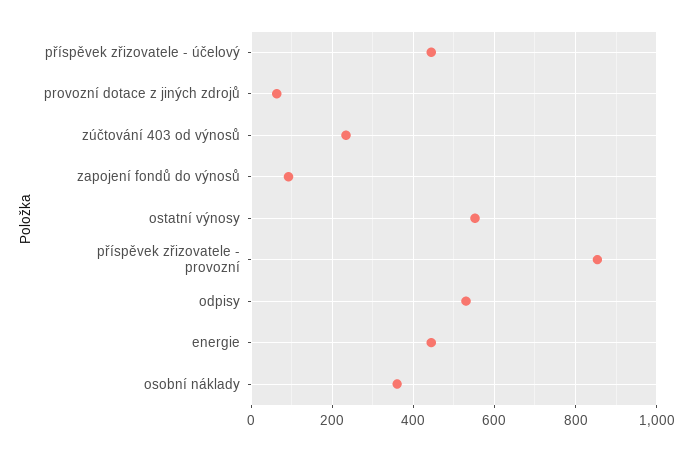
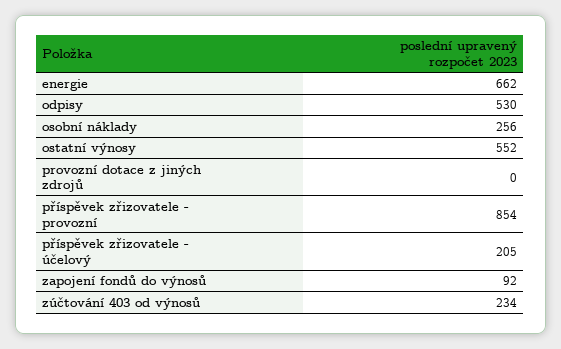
  {
-   "příspěvek zřizovatele - účelový": 440,
+   "příspěvek zřizovatele - účelový": 205,
-   "provozní dotace z jiných zdrojů": 60,
+   "provozní dotace z jiných zdrojů": 0,
    "zúčtování 403 od výnosů": 234,
    "zapojení fondů do výnosů": 92,
    "ostatní výnosy": 552,
    "příspěvek zřizovatele - provozní": 854,
    "odpisy": 530,
-   "energie": 440,
+   "energie": 662,
-   "osobní náklady": 360
+   "osobní náklady": 256
  }

